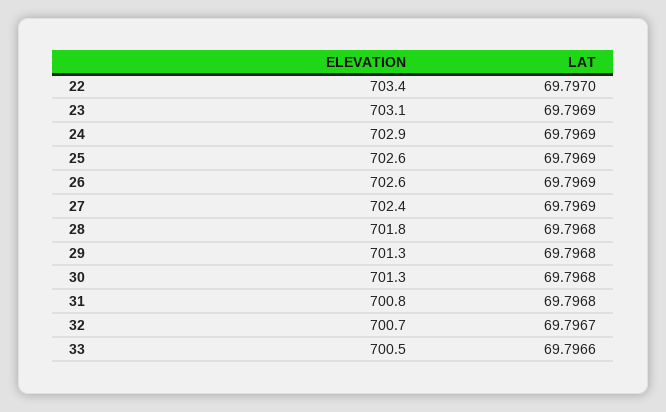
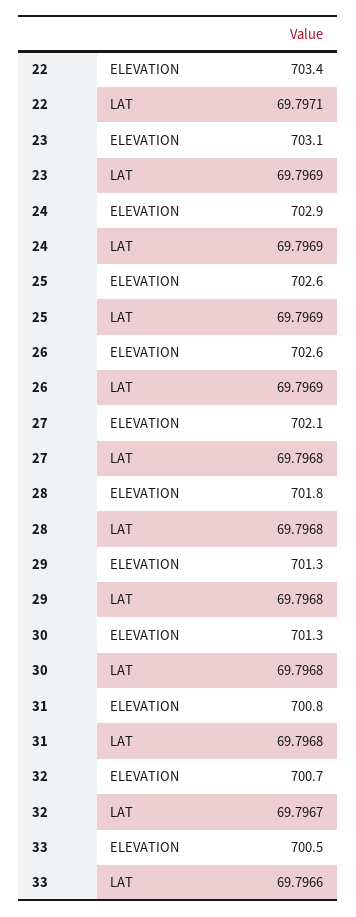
  {
    "ELEVATION": {
      "22": 703.4,
      "23": 703.1,
      "24": 702.9,
      "25": 702.6,
      "26": 702.6,
-     "27": 702.4,
+     "27": 702.1,
      "28": 701.8,
      "29": 701.3,
      "30": 701.3,
      "31": 700.8,
      "32": 700.7,
      "33": 700.5
    },
    "LAT": {
-     "22": 69.797,
+     "22": 69.7971,
      "23": 69.7969,
      "24": 69.7969,
      "25": 69.7969,
      "26": 69.7969,
-     "27": 69.7969,
+     "27": 69.7968,
      "28": 69.7968,
      "29": 69.7968,
      "30": 69.7968,
      "31": 69.7968,
      "32": 69.7967,
      "33": 69.7966
    }
  }

